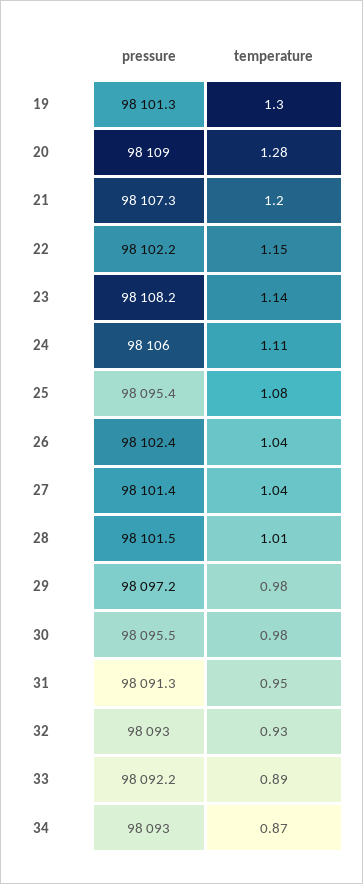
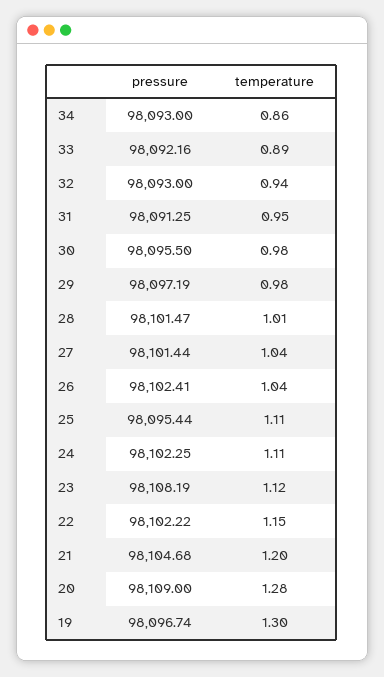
  {
    "pressure": {
-     "19": 98101.3,
+     "19": 98096.74,
      "20": 98109,
-     "21": 98107.3,
+     "21": 98104.68,
      "22": 98102.22,
      "23": 98108.19,
-     "24": 98106,
+     "24": 98102.25,
      "25": 98095.44,
      "26": 98102.41,
      "27": 98101.44,
      "28": 98101.47,
      "29": 98097.19,
      "30": 98095.5,
      "31": 98091.25,
      "32": 98093,
      "33": 98092.16,
      "34": 98093
    },
    "temperature": {
      "19": 1.3,
      "20": 1.28,
      "21": 1.2,
      "22": 1.15,
-     "23": 1.14,
+     "23": 1.12,
      "24": 1.11,
-     "25": 1.08,
+     "25": 1.11,
      "26": 1.04,
      "27": 1.04,
      "28": 1.01,
      "29": 0.98,
      "30": 0.98,
      "31": 0.95,
-     "32": 0.93,
+     "32": 0.94,
      "33": 0.89,
-     "34": 0.87
+     "34": 0.86
    }
  }

